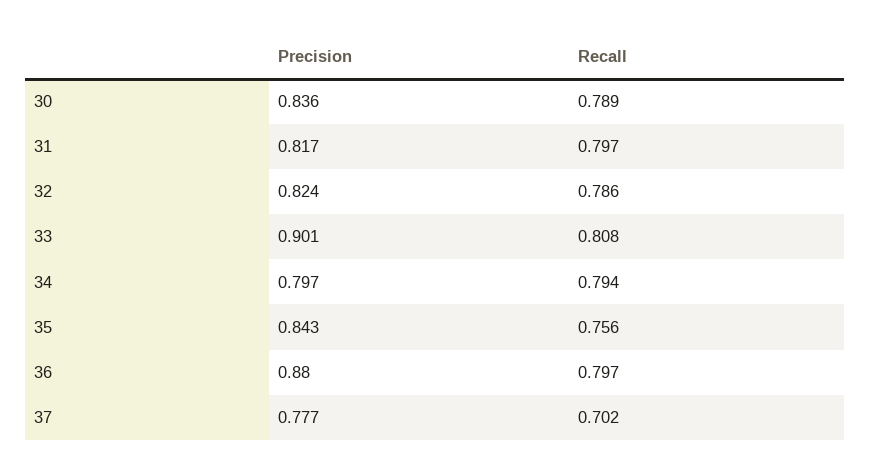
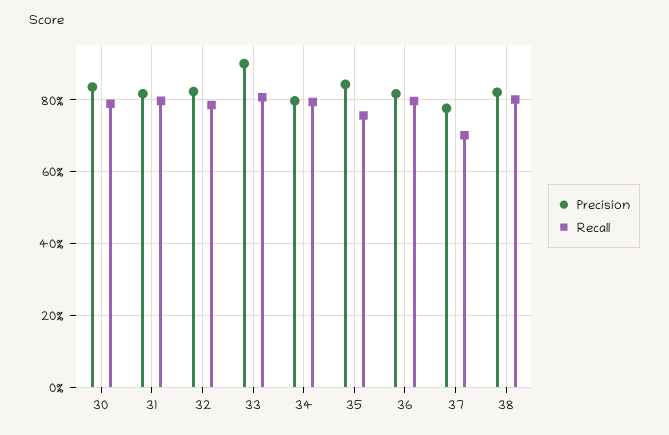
  {
    "Precision": {
      "30": 0.836,
      "31": 0.817,
      "32": 0.824,
      "33": 0.901,
      "34": 0.797,
      "35": 0.843,
-     "36": 0.88,
+     "36": 0.82,
-     "37": 0.777
+     "37": 0.777,
+     "38": 0.82
    },
    "Recall": {
      "30": 0.789,
      "31": 0.797,
      "32": 0.786,
      "33": 0.808,
      "34": 0.794,
      "35": 0.756,
      "36": 0.797,
-     "37": 0.702
+     "37": 0.702,
+     "38": 0.8
    }
  }

